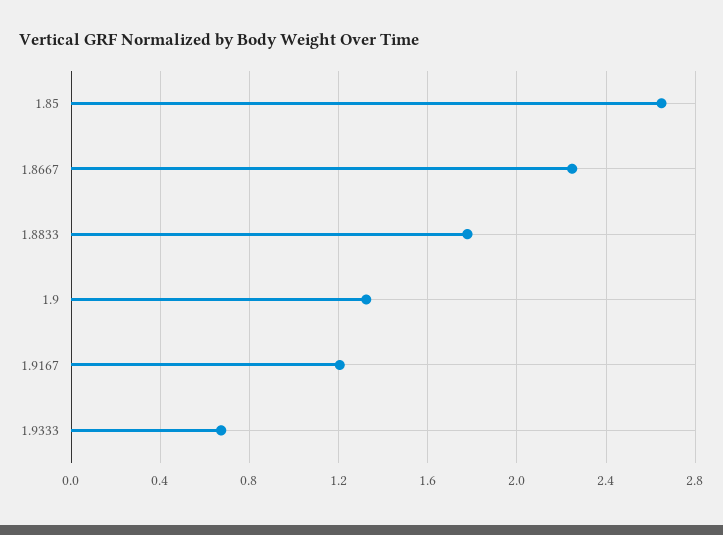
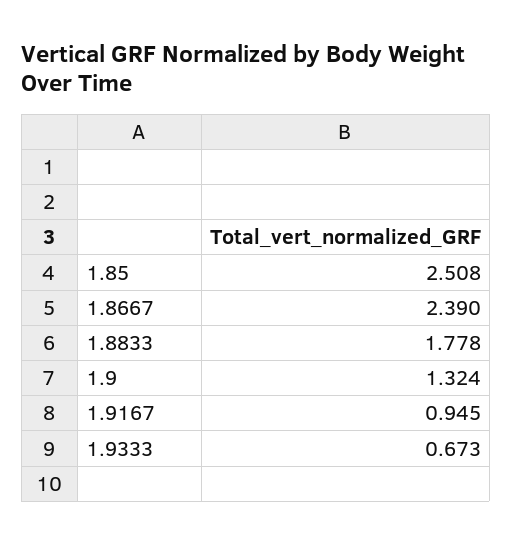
  {
-   "1.85": 2.65,
+   "1.85": 2.508,
-   "1.8667": 2.25,
+   "1.8667": 2.39,
    "1.8833": 1.778,
    "1.9": 1.324,
-   "1.9167": 1.2,
+   "1.9167": 0.945,
    "1.9333": 0.673
  }

